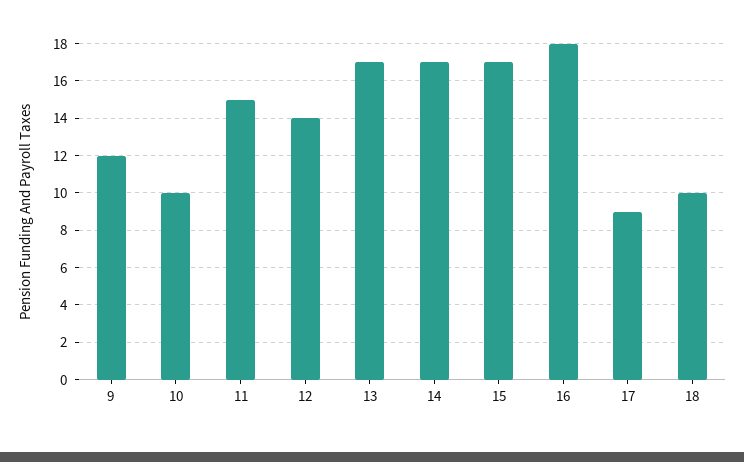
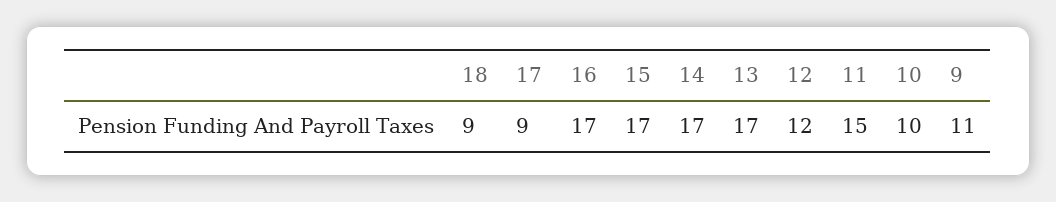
  {
-   "9": 12,
+   "9": 11,
    "10": 10,
    "11": 15,
-   "12": 14,
+   "12": 12,
    "13": 17,
    "14": 17,
    "15": 17,
-   "16": 18,
+   "16": 17,
    "17": 9,
-   "18": 10
+   "18": 9
  }

